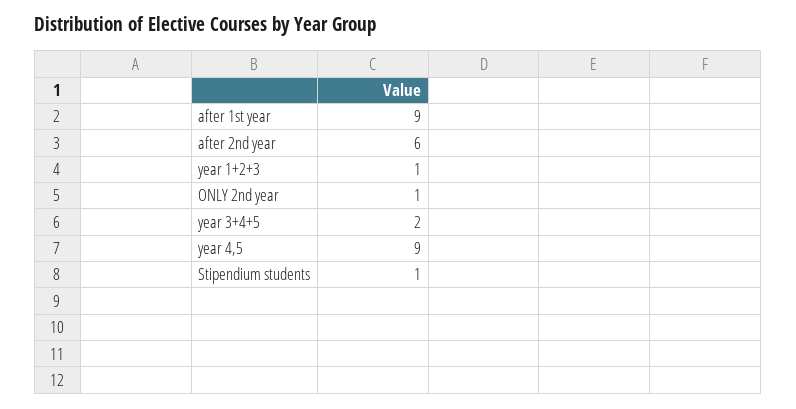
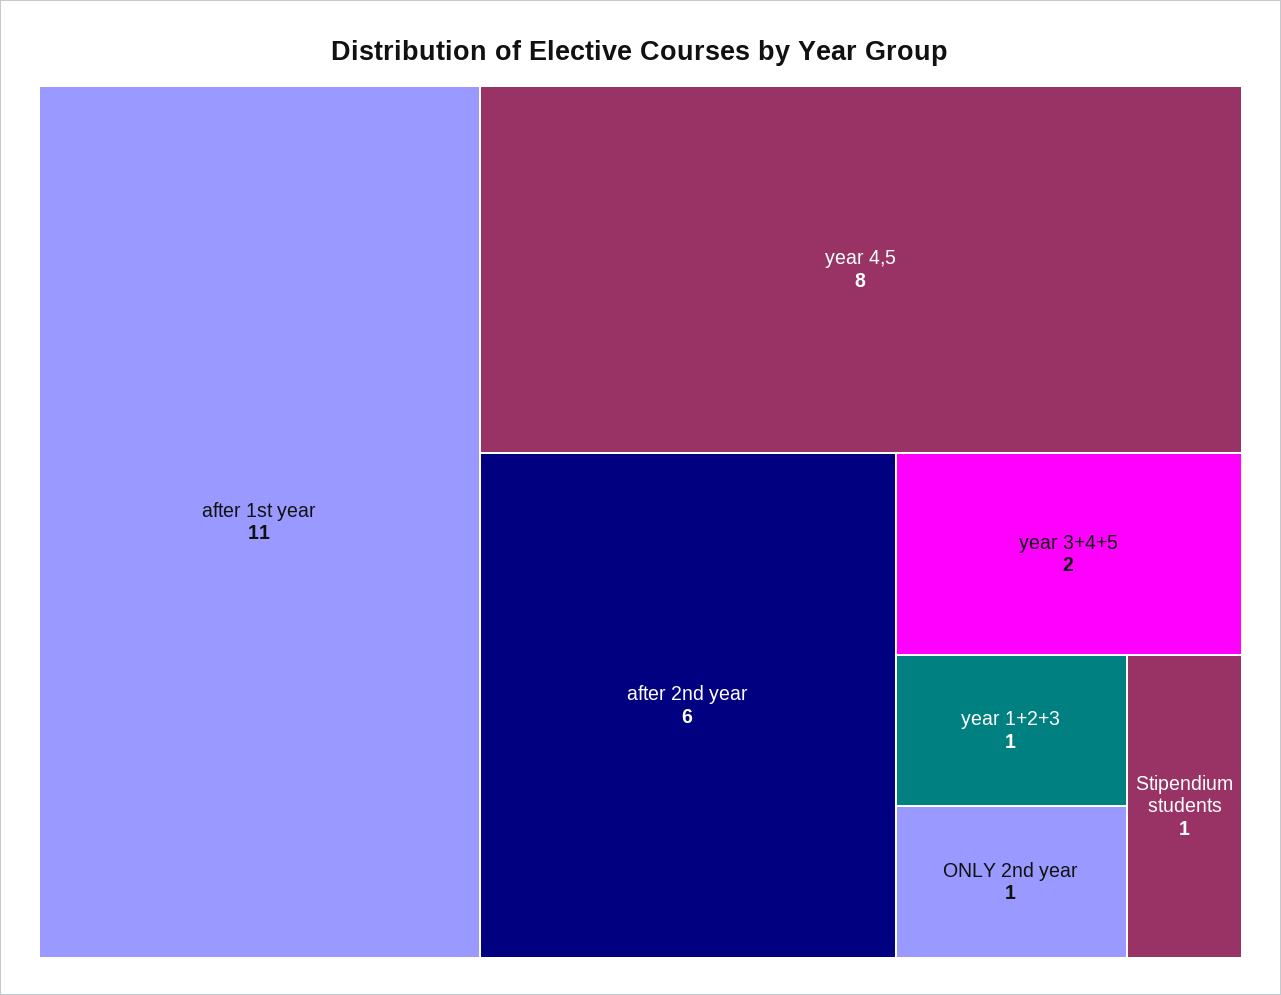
  {
-   "after 1st year": 9,
+   "after 1st year": 11,
    "after 2nd year": 6,
    "year 1+2+3": 1,
    "ONLY 2nd year": 1,
    "year 3+4+5": 2,
-   "year 4,5": 9,
+   "year 4,5": 8,
    "Stipendium students": 1
  }

